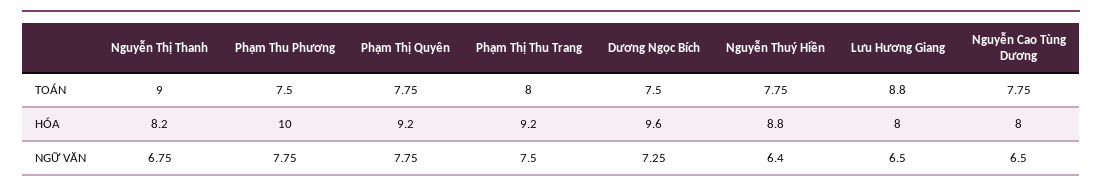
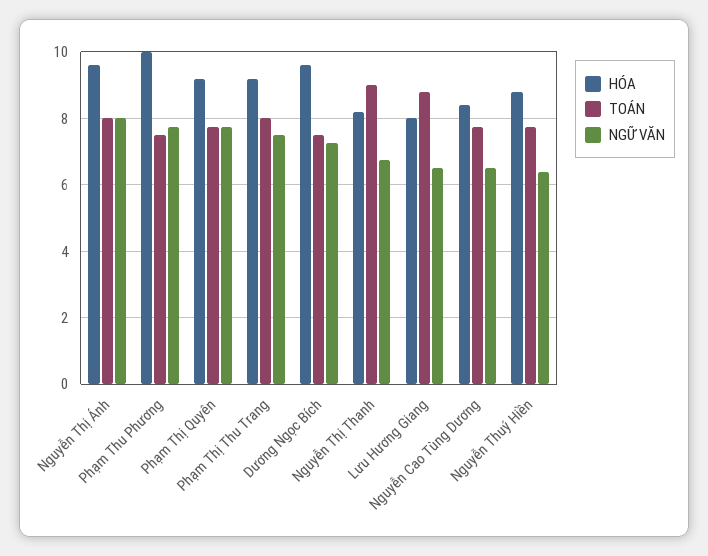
  {
    "TOÁN": {
      "Nguyễn Thị Thanh": 9,
      "Phạm Thu Phương": 7.5,
      "Phạm Thị Quyên": 7.75,
      "Phạm Thị Thu Trang": 8,
      "Dương Ngọc Bích": 7.5,
      "Nguyễn Thuý Hiền": 7.75,
      "Lưu Hương Giang": 8.8,
-     "Nguyễn Cao Tùng Dương": 7.75
+     "Nguyễn Cao Tùng Dương": 7.75,
+     "Nguyễn Thị Ánh": 8
    },
    "HÓA": {
      "Nguyễn Thị Thanh": 8.2,
      "Phạm Thu Phương": 10,
      "Phạm Thị Quyên": 9.2,
      "Phạm Thị Thu Trang": 9.2,
      "Dương Ngọc Bích": 9.6,
      "Nguyễn Thuý Hiền": 8.8,
      "Lưu Hương Giang": 8,
-     "Nguyễn Cao Tùng Dương": 8
+     "Nguyễn Cao Tùng Dương": 8.4,
+     "Nguyễn Thị Ánh": 9.6
    },
    "NGỮ VĂN": {
      "Nguyễn Thị Thanh": 6.75,
      "Phạm Thu Phương": 7.75,
      "Phạm Thị Quyên": 7.75,
      "Phạm Thị Thu Trang": 7.5,
      "Dương Ngọc Bích": 7.25,
      "Nguyễn Thuý Hiền": 6.4,
      "Lưu Hương Giang": 6.5,
-     "Nguyễn Cao Tùng Dương": 6.5
+     "Nguyễn Cao Tùng Dương": 6.5,
+     "Nguyễn Thị Ánh": 8
    }
  }

